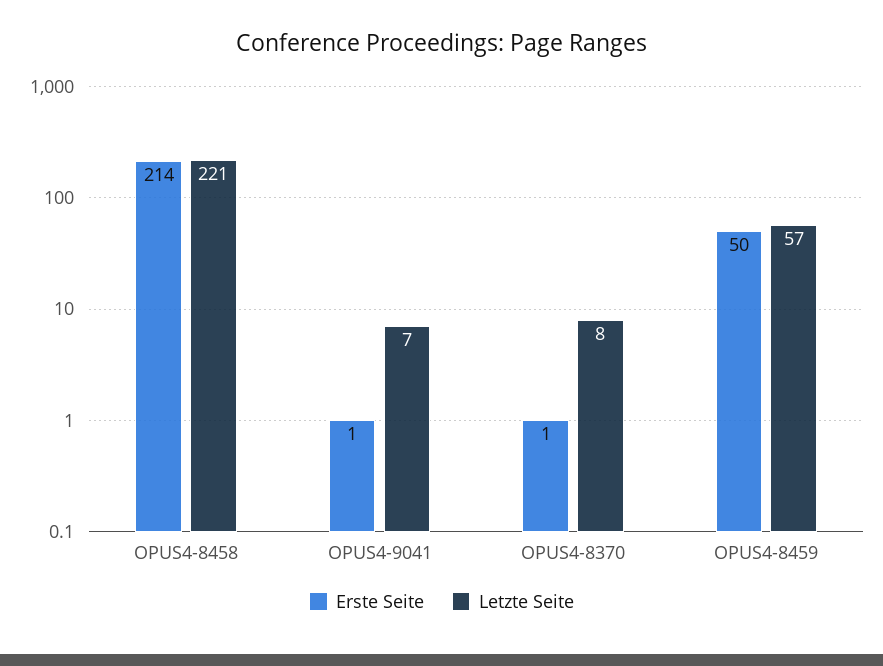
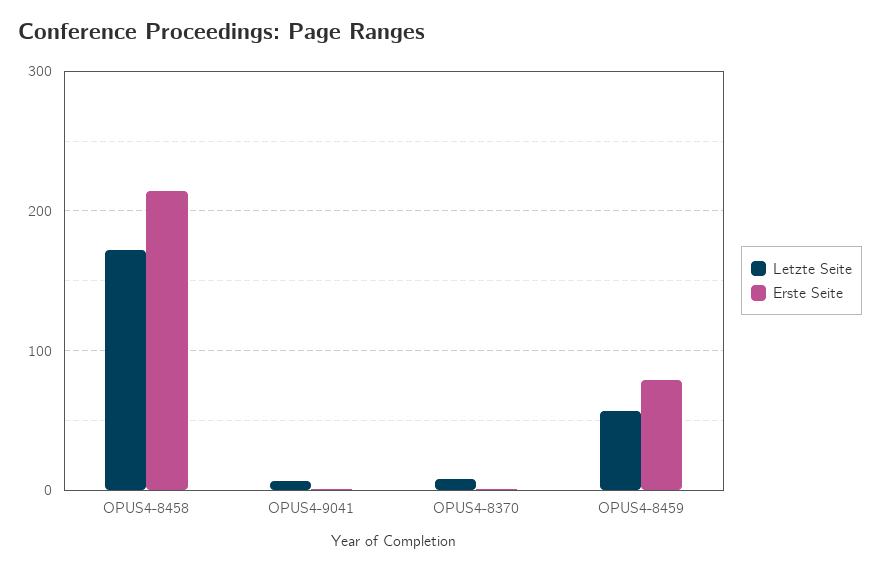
  {
    "Erste Seite": {
      "OPUS4-8458": 214,
      "OPUS4-9041": 1,
      "OPUS4-8370": 1,
-     "OPUS4-8459": 50
+     "OPUS4-8459": 80
    },
    "Letzte Seite": {
-     "OPUS4-8458": 221,
+     "OPUS4-8458": 170,
      "OPUS4-9041": 7,
      "OPUS4-8370": 8,
      "OPUS4-8459": 57
    }
  }

